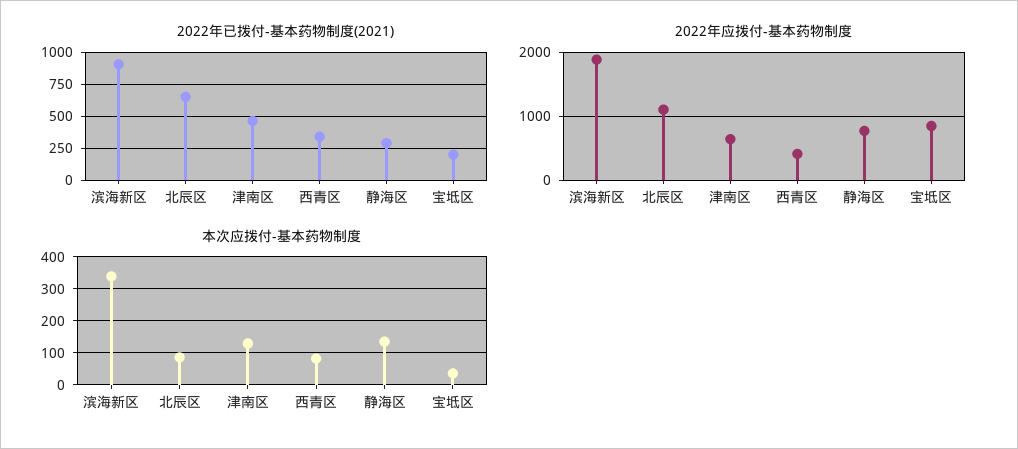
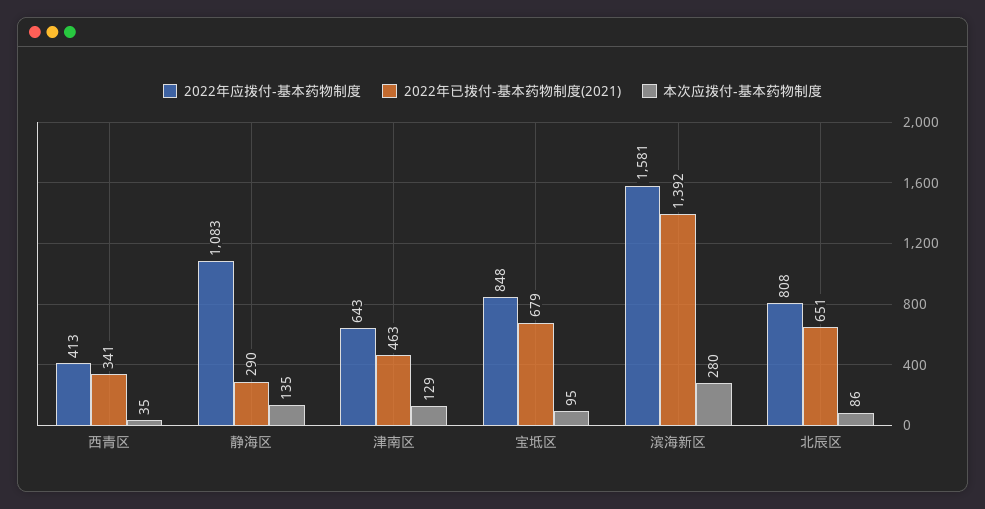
  {
    "2022年已拨付-基本药物制度(2021)": {
-     "滨海新区": 900,
+     "滨海新区": 1392,
      "北辰区": 651,
      "津南区": 463,
      "西青区": 341,
      "静海区": 290,
-     "宝坻区": 200
+     "宝坻区": 679
    },
    "2022年应拨付-基本药物制度": {
-     "滨海新区": 1900,
+     "滨海新区": 1581,
-     "北辰区": 1100,
+     "北辰区": 808,
      "津南区": 643,
      "西青区": 413,
-     "静海区": 800,
+     "静海区": 1083,
      "宝坻区": 848
    },
    "本次应拨付-基本药物制度": {
-     "滨海新区": 340,
+     "滨海新区": 280,
      "北辰区": 86,
      "津南区": 129,
-     "西青区": 80,
+     "西青区": 35,
      "静海区": 135,
-     "宝坻区": 40
+     "宝坻区": 95
    }
  }

